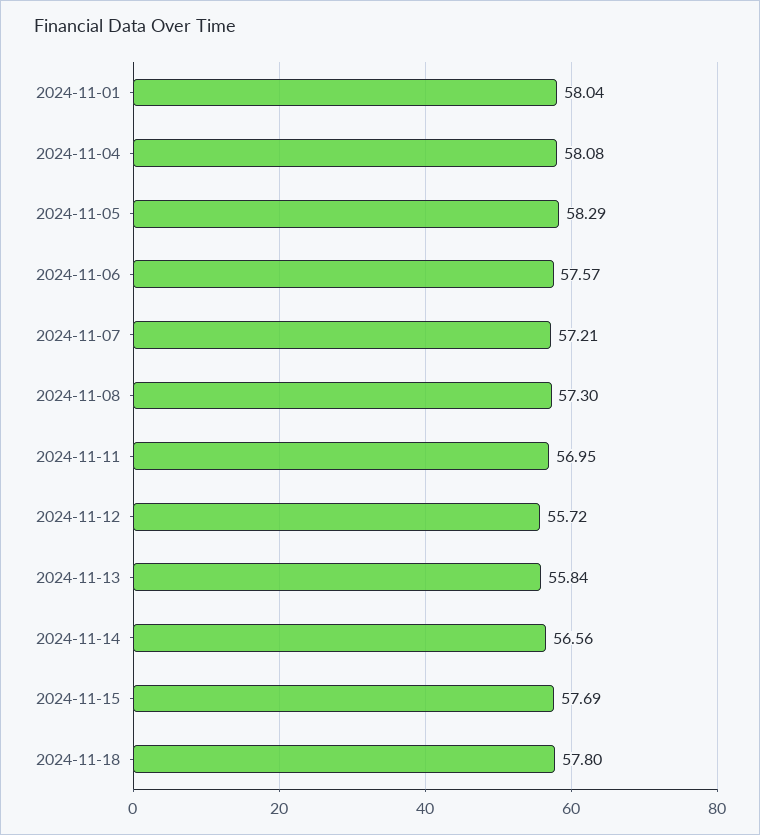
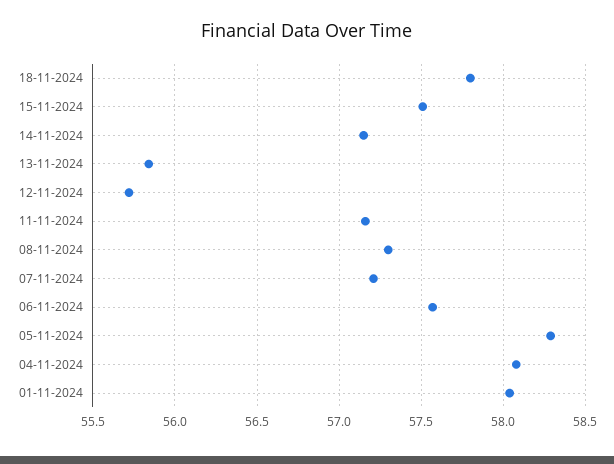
  {
    "2024-11-01": 58.04,
    "2024-11-04": 58.08,
    "2024-11-05": 58.29,
    "2024-11-06": 57.57,
    "2024-11-07": 57.21,
    "2024-11-08": 57.3,
-   "2024-11-11": 56.95,
+   "2024-11-11": 57.15,
    "2024-11-12": 55.72,
    "2024-11-13": 55.84,
-   "2024-11-14": 56.56,
+   "2024-11-14": 57.15,
-   "2024-11-15": 57.69,
+   "2024-11-15": 57.5,
    "2024-11-18": 57.8
  }

